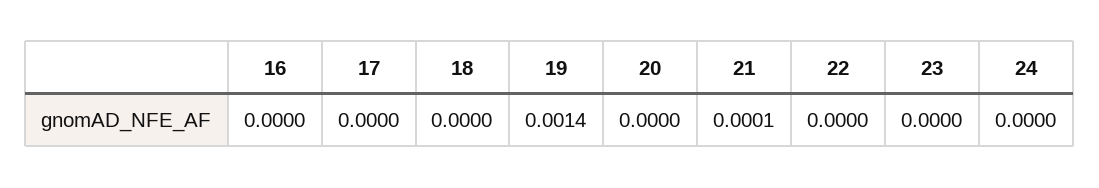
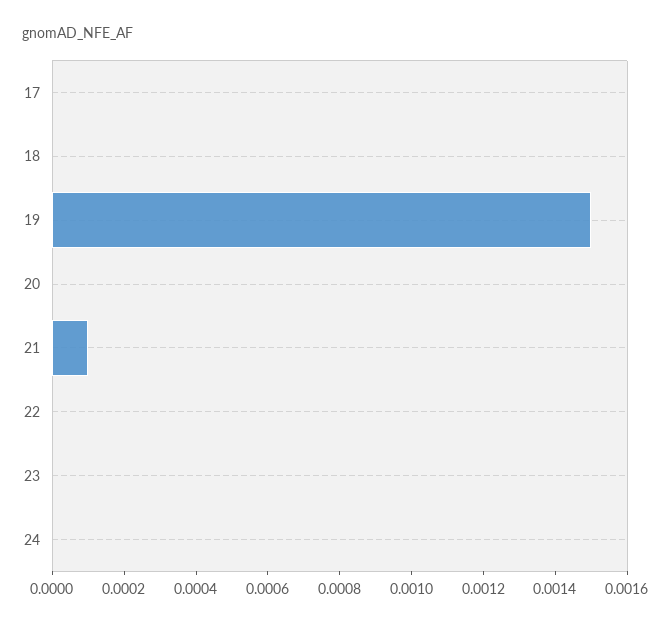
  {
-   "16": 0,
    "17": 0,
    "18": 0,
-   "19": 0.0014,
+   "19": 0.0015,
    "20": 0,
    "21": 0.0001,
    "22": 0,
    "23": 0,
    "24": 0
  }

